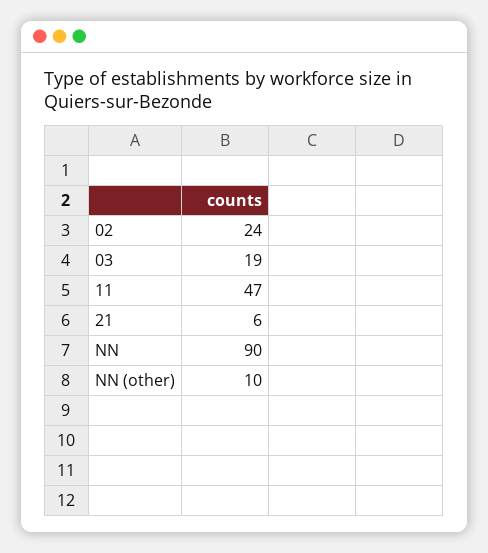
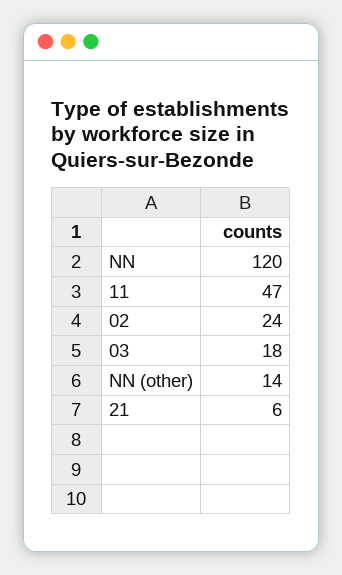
  {
    "02": 24,
-   "03": 19,
+   "03": 18,
    "11": 47,
    "21": 6,
-   "NN": 90,
+   "NN": 120,
-   "NN (other)": 10
+   "NN (other)": 14
  }

